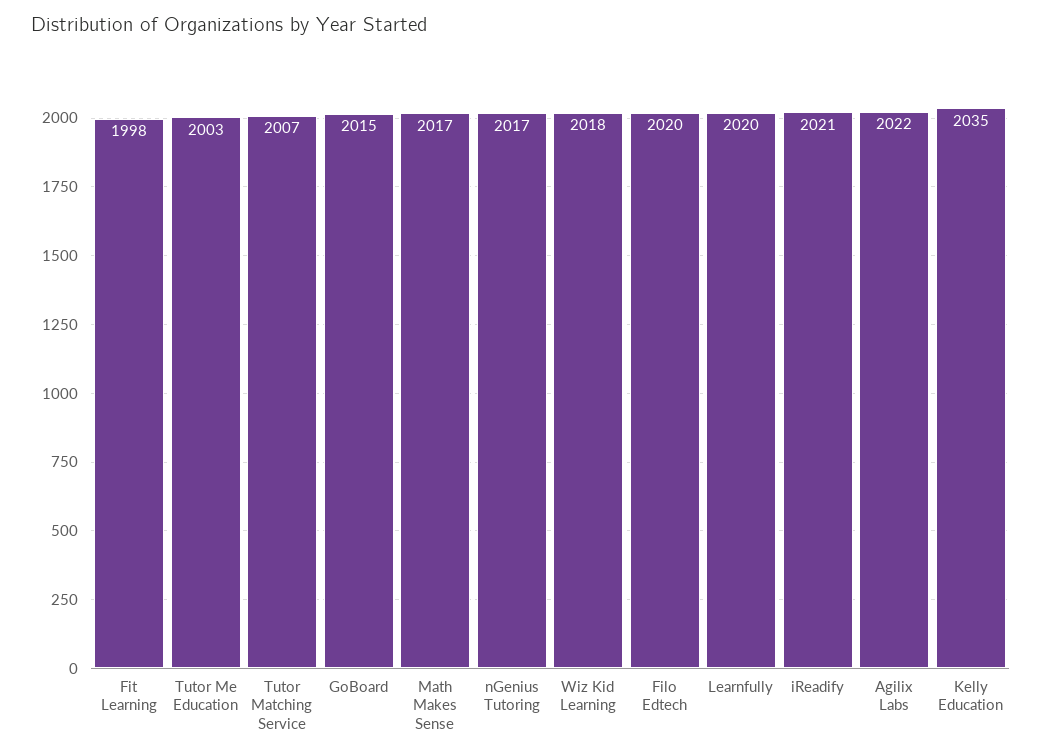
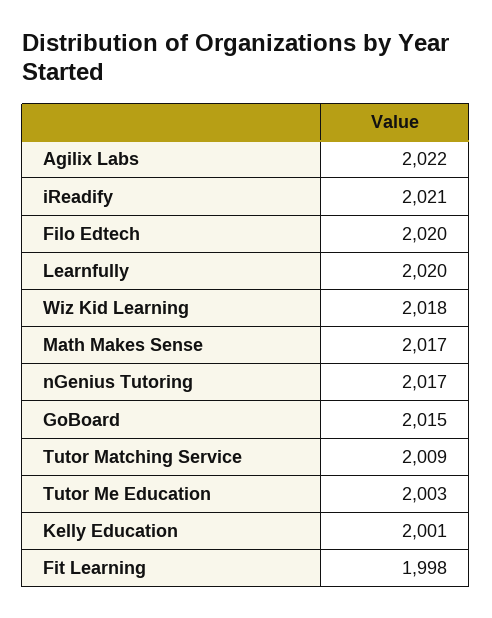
  {
    "Fit Learning": 1998,
    "Tutor Me Education": 2003,
-   "Tutor Matching Service": 2007,
+   "Tutor Matching Service": 2009,
    "GoBoard": 2015,
    "Math Makes Sense": 2017,
    "nGenius Tutoring": 2017,
    "Wiz Kid Learning": 2018,
    "Filo Edtech": 2020,
    "Learnfully": 2020,
    "iReadify": 2021,
    "Agilix Labs": 2022,
-   "Kelly Education": 2035
+   "Kelly Education": 2001
  }

